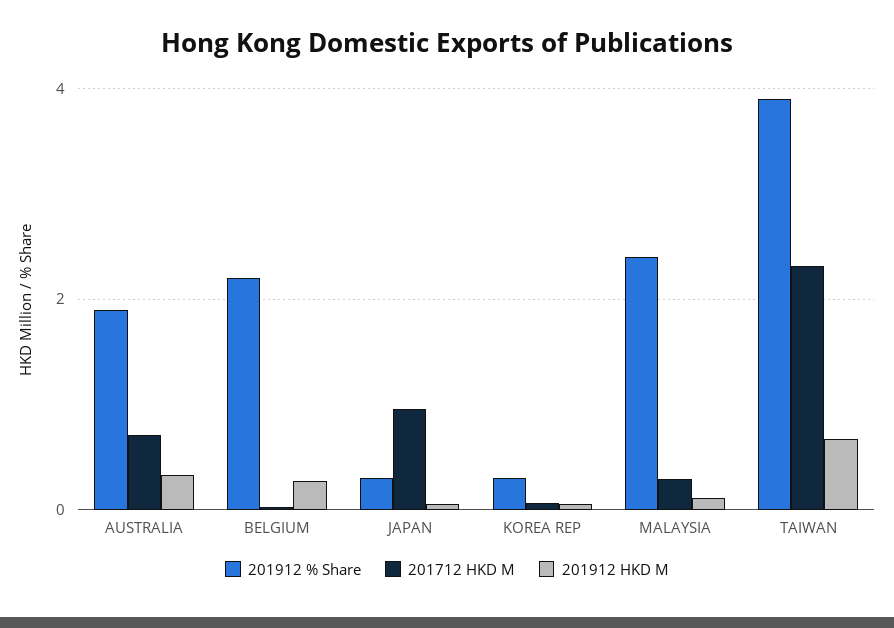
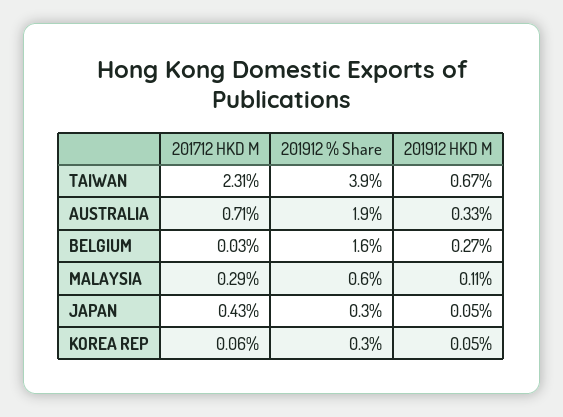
  {
    "201912 % Share": {
      "AUSTRALIA": 1.9,
-     "BELGIUM": 2.2,
+     "BELGIUM": 1.6,
      "JAPAN": 0.3,
      "KOREA REP": 0.3,
-     "MALAYSIA": 2.4,
+     "MALAYSIA": 0.6,
      "TAIWAN": 3.9
    },
    "201712 HKD M": {
      "AUSTRALIA": 0.71,
      "BELGIUM": 0.03,
-     "JAPAN": 1,
+     "JAPAN": 0.43,
      "KOREA REP": 0.06,
      "MALAYSIA": 0.29,
      "TAIWAN": 2.31
    },
    "201912 HKD M": {
      "AUSTRALIA": 0.33,
      "BELGIUM": 0.27,
      "JAPAN": 0.05,
      "KOREA REP": 0.05,
      "MALAYSIA": 0.11,
      "TAIWAN": 0.67
    }
  }

